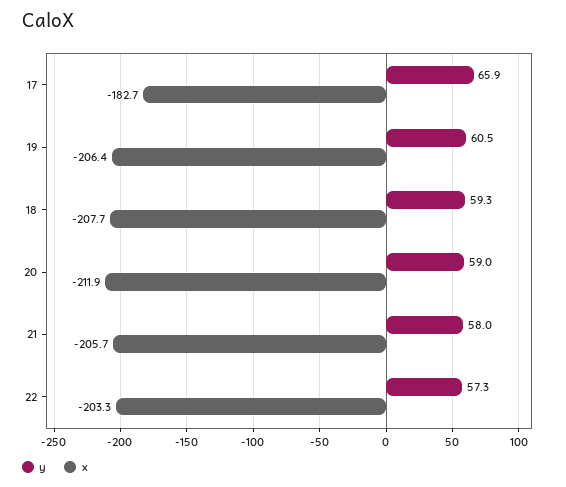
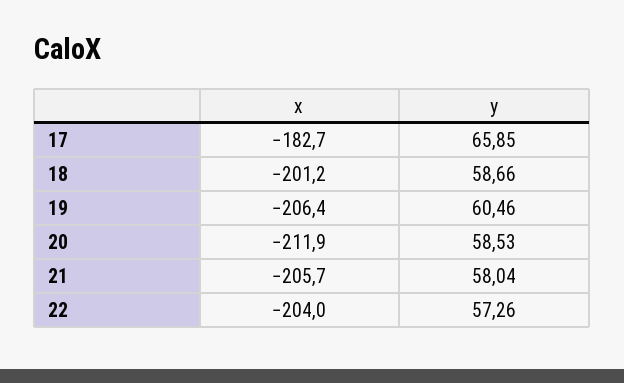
  {
    "y": {
      "17": 65.85,
      "19": 60.46,
-     "18": 59.3,
+     "18": 58.66,
-     "20": 59,
+     "20": 58.53,
      "21": 58.04,
      "22": 57.26
    },
    "x": {
      "17": -182.7,
      "19": -206.4,
-     "18": -207.7,
+     "18": -201.2,
      "20": -211.9,
      "21": -205.7,
-     "22": -203.3
+     "22": -204
    }
  }

